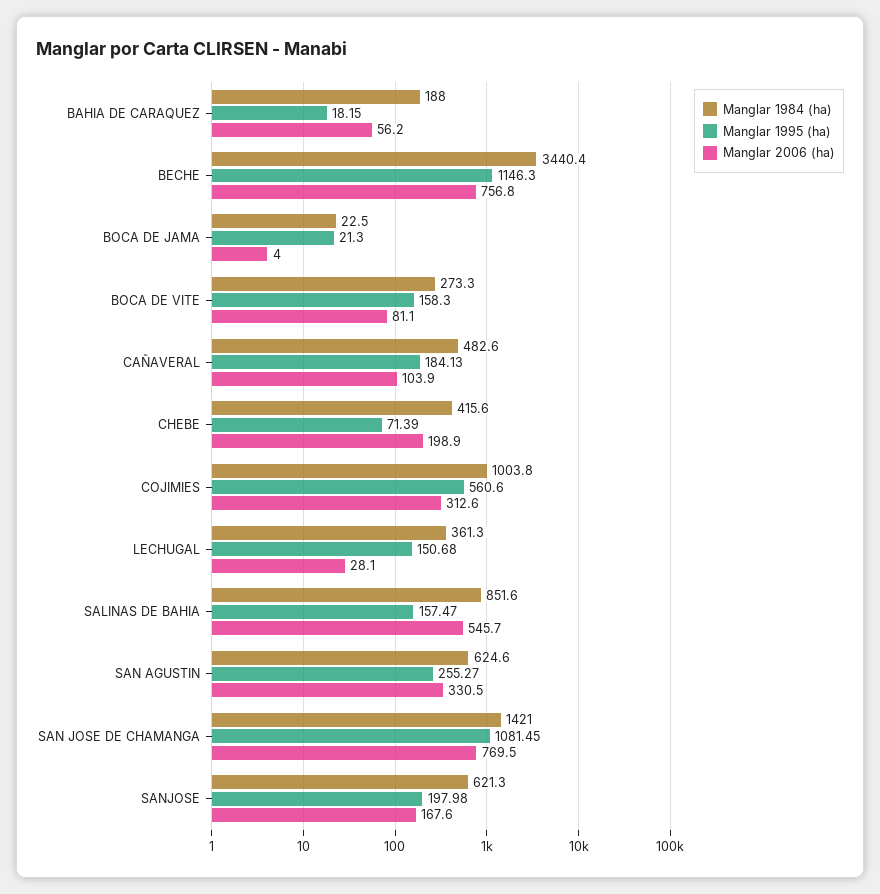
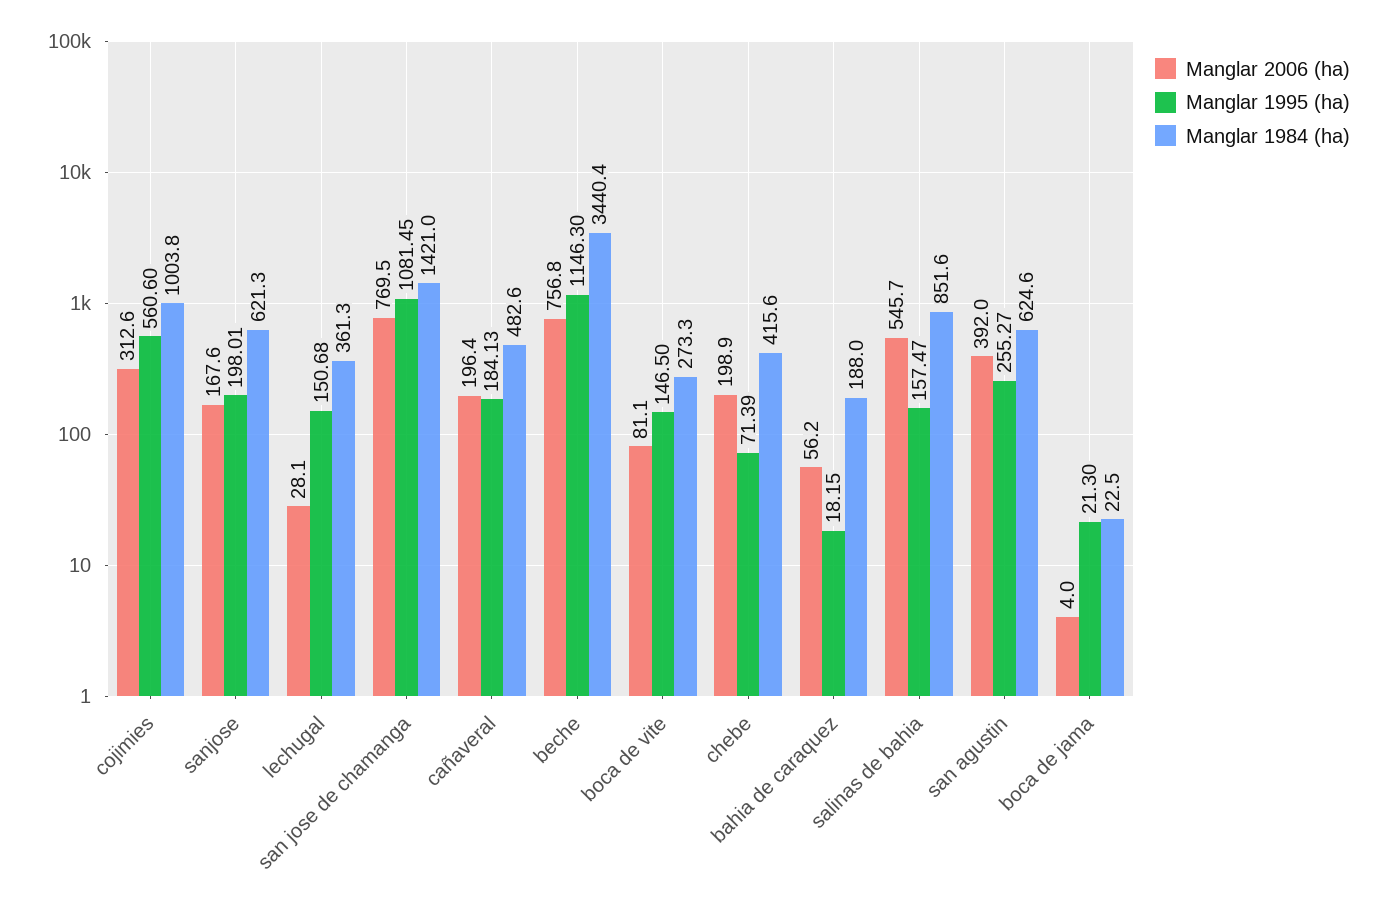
  {
    "Manglar 1984 (ha)": {
      "BAHIA DE CARAQUEZ": 188,
      "BECHE": 3440.4,
      "BOCA DE JAMA": 22.5,
      "BOCA DE VITE": 273.3,
      "CAÑAVERAL": 482.6,
      "CHEBE": 415.6,
      "COJIMIES": 1003.8,
      "LECHUGAL": 361.3,
      "SALINAS DE BAHIA": 851.6,
      "SAN AGUSTIN": 624.6,
      "SAN JOSE DE CHAMANGA": 1421,
      "SANJOSE": 621.3
    },
    "Manglar 1995 (ha)": {
      "BAHIA DE CARAQUEZ": 18.15,
      "BECHE": 1146.3,
      "BOCA DE JAMA": 21.3,
-     "BOCA DE VITE": 158.3,
+     "BOCA DE VITE": 146.5,
      "CAÑAVERAL": 184.13,
      "CHEBE": 71.39,
      "COJIMIES": 560.6,
      "LECHUGAL": 150.68,
      "SALINAS DE BAHIA": 157.47,
      "SAN AGUSTIN": 255.27,
      "SAN JOSE DE CHAMANGA": 1081.45,
-     "SANJOSE": 197.98
+     "SANJOSE": 198.01
    },
    "Manglar 2006 (ha)": {
      "BAHIA DE CARAQUEZ": 56.2,
      "BECHE": 756.8,
      "BOCA DE JAMA": 4,
      "BOCA DE VITE": 81.1,
-     "CAÑAVERAL": 103.9,
+     "CAÑAVERAL": 196.4,
      "CHEBE": 198.9,
      "COJIMIES": 312.6,
      "LECHUGAL": 28.1,
      "SALINAS DE BAHIA": 545.7,
-     "SAN AGUSTIN": 330.5,
+     "SAN AGUSTIN": 392,
      "SAN JOSE DE CHAMANGA": 769.5,
      "SANJOSE": 167.6
    }
  }

